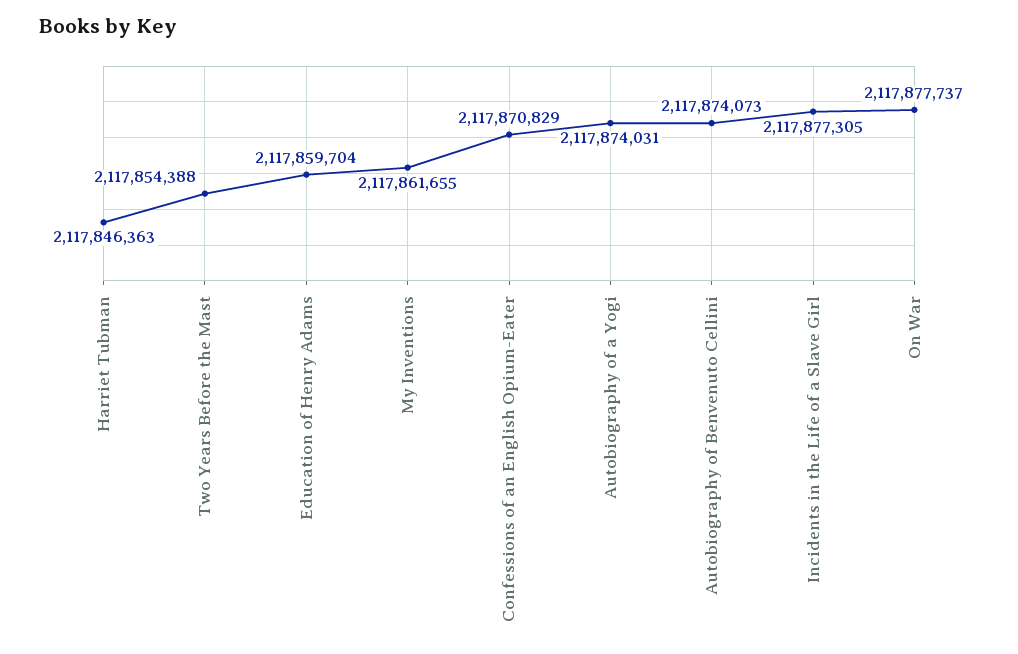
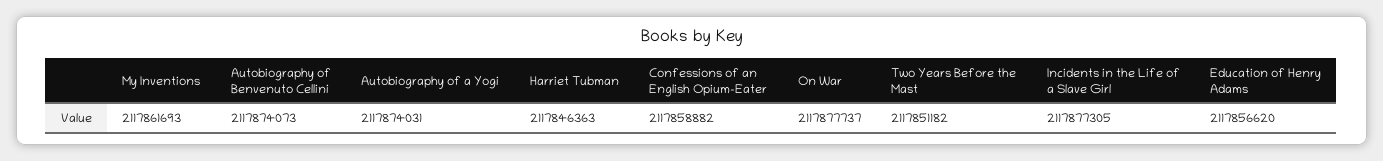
  {
    "Harriet Tubman": 2117846363,
-   "Two Years Before the Mast": 2117854388,
+   "Two Years Before the Mast": 2117851182,
-   "Education of Henry Adams": 2117859704,
+   "Education of Henry Adams": 2117856620,
-   "My Inventions": 2117861655,
+   "My Inventions": 2117861693,
-   "Confessions of an English Opium-Eater": 2117870829,
+   "Confessions of an English Opium-Eater": 2117858882,
    "Autobiography of a Yogi": 2117874031,
    "Autobiography of Benvenuto Cellini": 2117874073,
    "Incidents in the Life of a Slave Girl": 2117877305,
    "On War": 2117877737
  }

